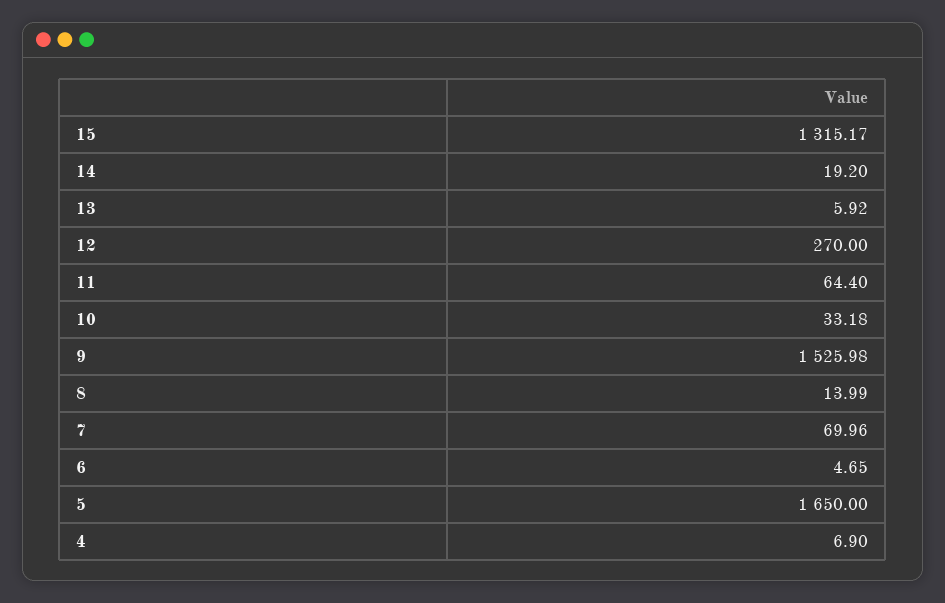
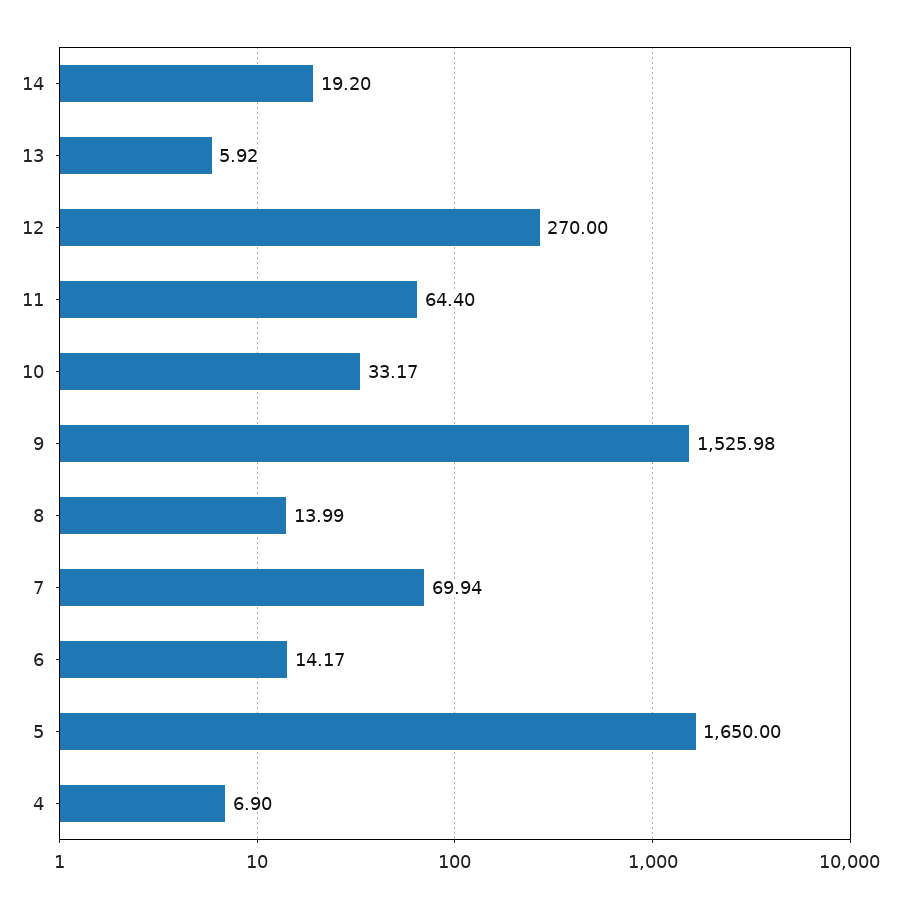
  {
-   "15": 1315.17,
    "14": 19.2,
    "13": 5.92,
    "12": 270,
    "11": 64.4,
-   "10": 33.18,
+   "10": 33.17,
    "9": 1525.98,
    "8": 13.99,
-   "7": 69.96,
+   "7": 69.94,
-   "6": 4.65,
+   "6": 14.17,
    "5": 1650,
    "4": 6.9
  }

